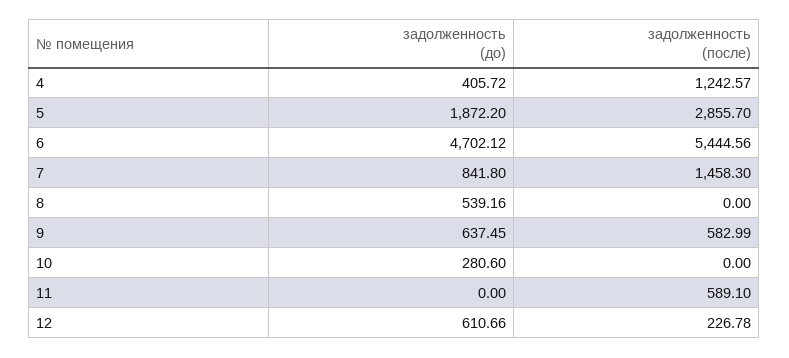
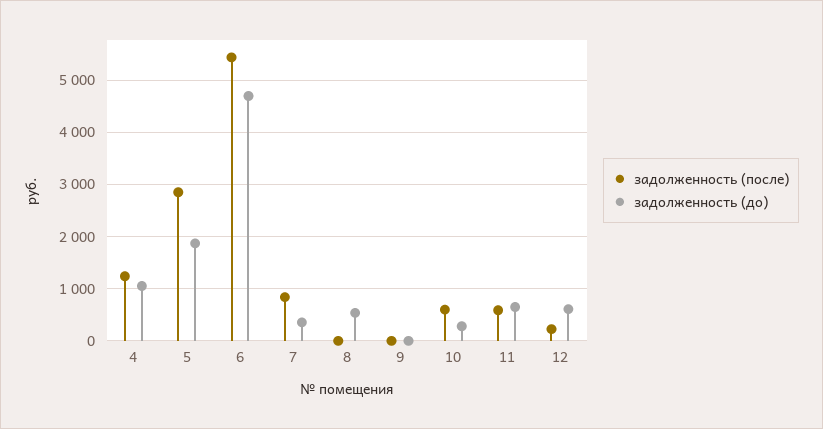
  {
    "задолженность (до)": {
-     "4": 405.72,
+     "4": 1000,
      "5": 1872.2,
      "6": 4702.12,
-     "7": 841.8,
+     "7": 400,
      "8": 539.16,
-     "9": 637.45,
+     "9": 0,
      "10": 280.6,
-     "11": 0,
+     "11": 600,
      "12": 610.66
    },
    "задолженность (после)": {
      "4": 1242.57,
      "5": 2855.7,
      "6": 5444.56,
-     "7": 1458.3,
+     "7": 800,
      "8": 0,
-     "9": 582.99,
+     "9": 0,
-     "10": 0,
+     "10": 600,
      "11": 589.1,
      "12": 226.78
    }
  }

